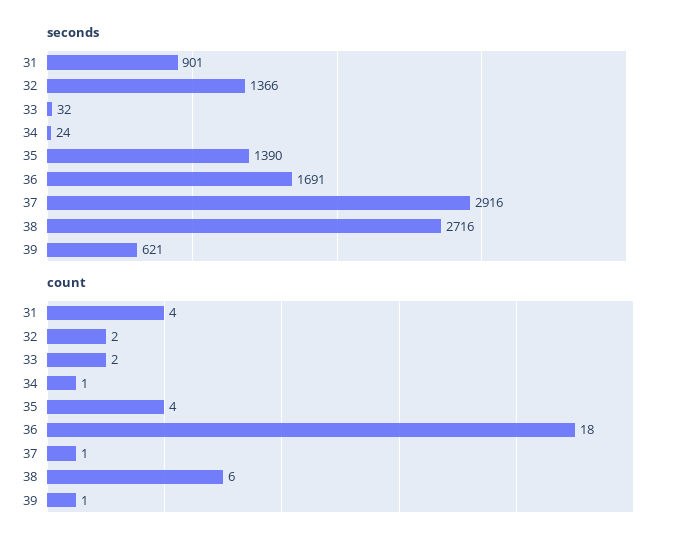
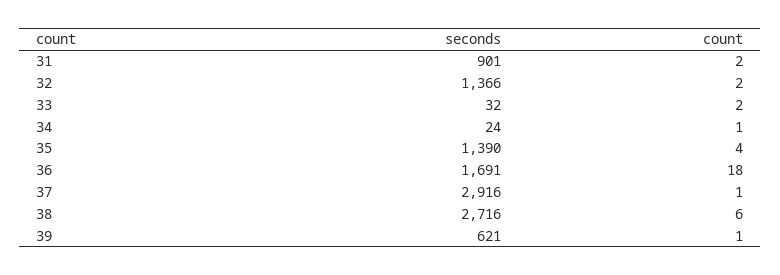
  {
    "seconds": {
      "31": 901,
      "32": 1366,
      "33": 32,
      "34": 24,
      "35": 1390,
      "36": 1691,
      "37": 2916,
      "38": 2716,
      "39": 621
    },
    "count": {
-     "31": 4,
+     "31": 2,
      "32": 2,
      "33": 2,
      "34": 1,
      "35": 4,
      "36": 18,
      "37": 1,
      "38": 6,
      "39": 1
    }
  }

